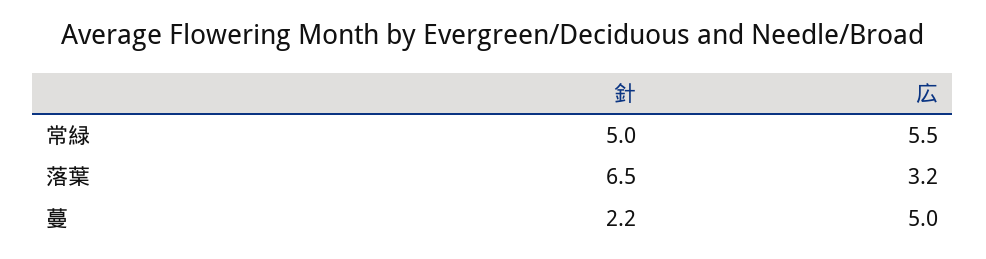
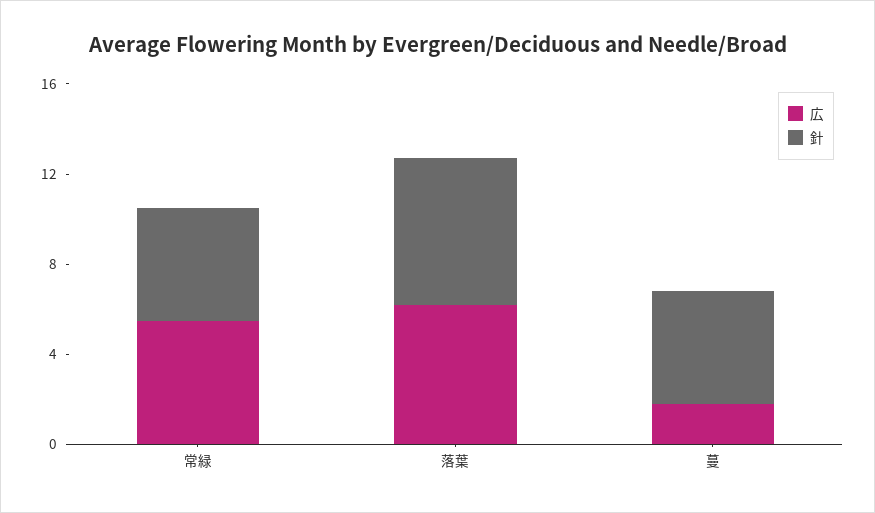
  {
    "針": {
      "常緑": 5,
      "落葉": 6.5,
-     "蔓": 2.2
+     "蔓": 5
    },
    "広": {
      "常緑": 5.5,
-     "落葉": 3.2,
+     "落葉": 6,
-     "蔓": 5
+     "蔓": 2
    }
  }

